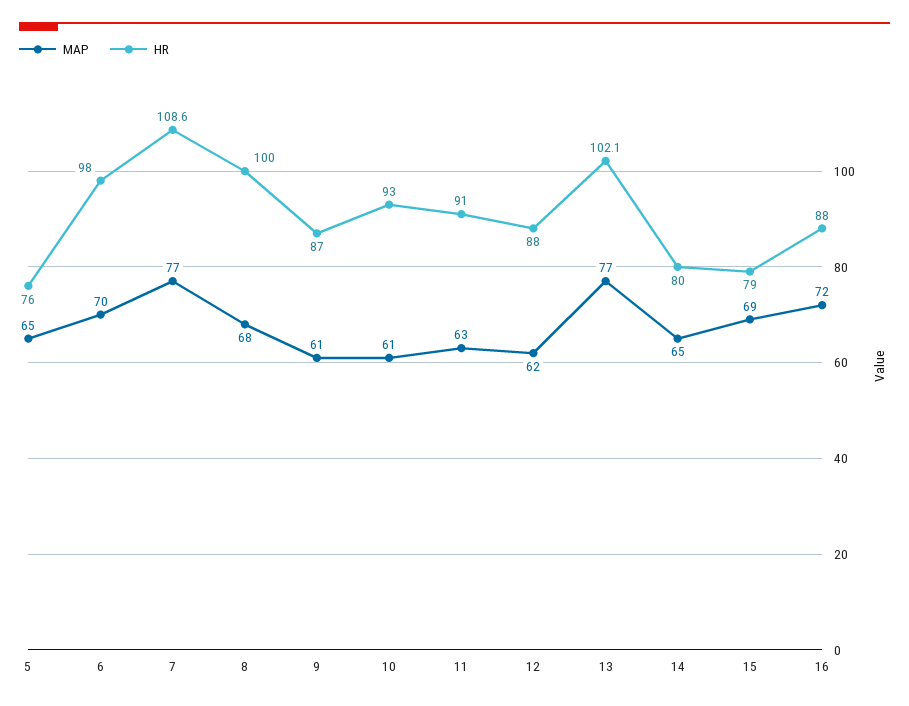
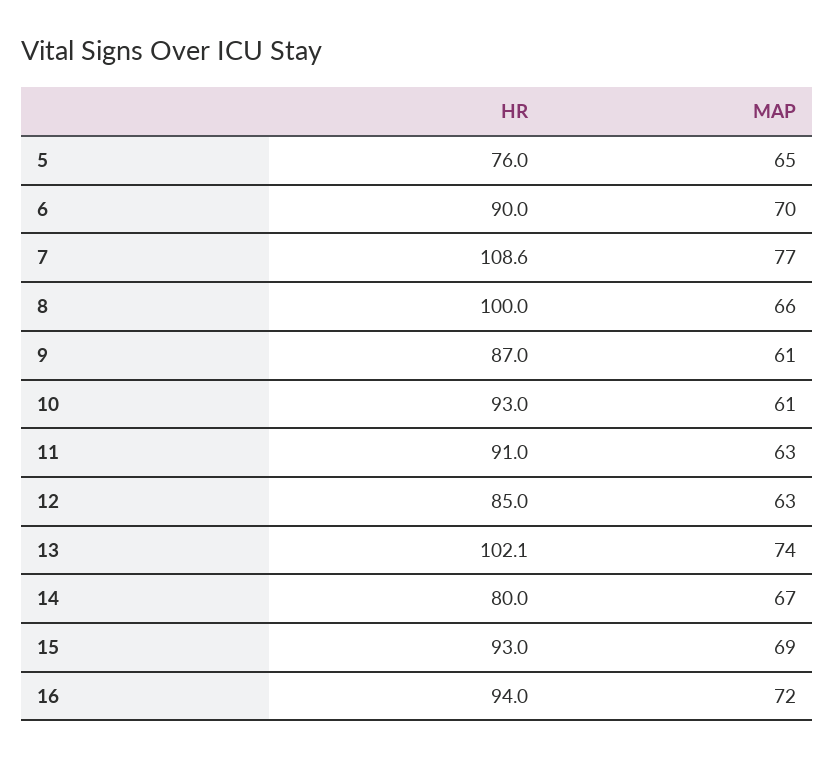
  {
    "MAP": {
      "5": 65,
      "6": 70,
      "7": 77,
-     "8": 68,
+     "8": 66,
      "9": 61,
      "10": 61,
      "11": 63,
-     "12": 62,
+     "12": 63,
-     "13": 77,
+     "13": 74,
-     "14": 65,
+     "14": 67,
      "15": 69,
      "16": 72
    },
    "HR": {
      "5": 76,
-     "6": 98,
+     "6": 90,
      "7": 108.6,
      "8": 100,
      "9": 87,
      "10": 93,
      "11": 91,
-     "12": 88,
+     "12": 85,
      "13": 102.1,
      "14": 80,
-     "15": 79,
+     "15": 93,
-     "16": 88
+     "16": 94
    }
  }

